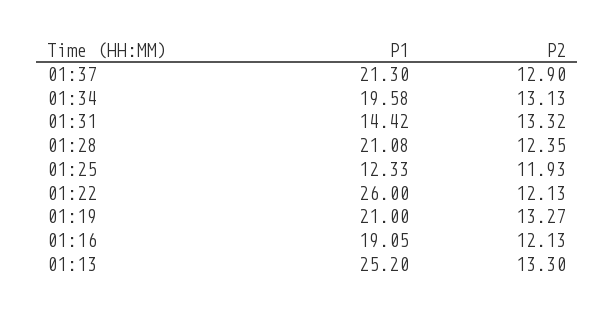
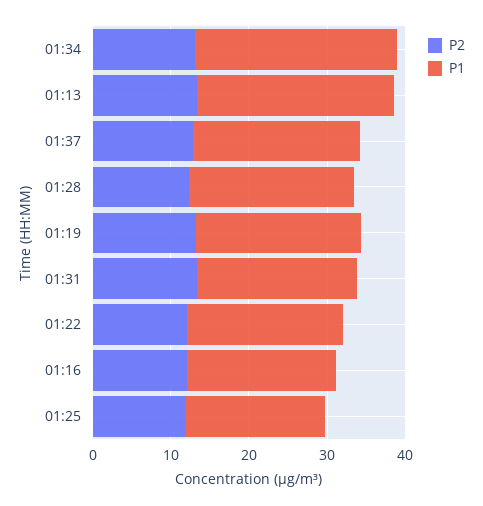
  {
    "P1": {
      "01:37": 21.3,
-     "01:34": 19.58,
+     "01:34": 26,
-     "01:31": 14.42,
+     "01:31": 20,
      "01:28": 21.08,
-     "01:25": 12.33,
+     "01:25": 18,
-     "01:22": 26,
+     "01:22": 20,
      "01:19": 21,
      "01:16": 19.05,
      "01:13": 25.2
    },
    "P2": {
      "01:37": 12.9,
      "01:34": 13.13,
      "01:31": 13.32,
      "01:28": 12.35,
      "01:25": 11.93,
      "01:22": 12.13,
      "01:19": 13.27,
      "01:16": 12.13,
      "01:13": 13.3
    }
  }

